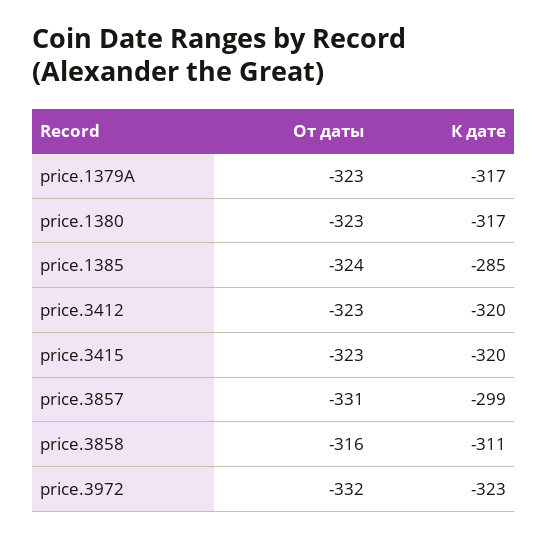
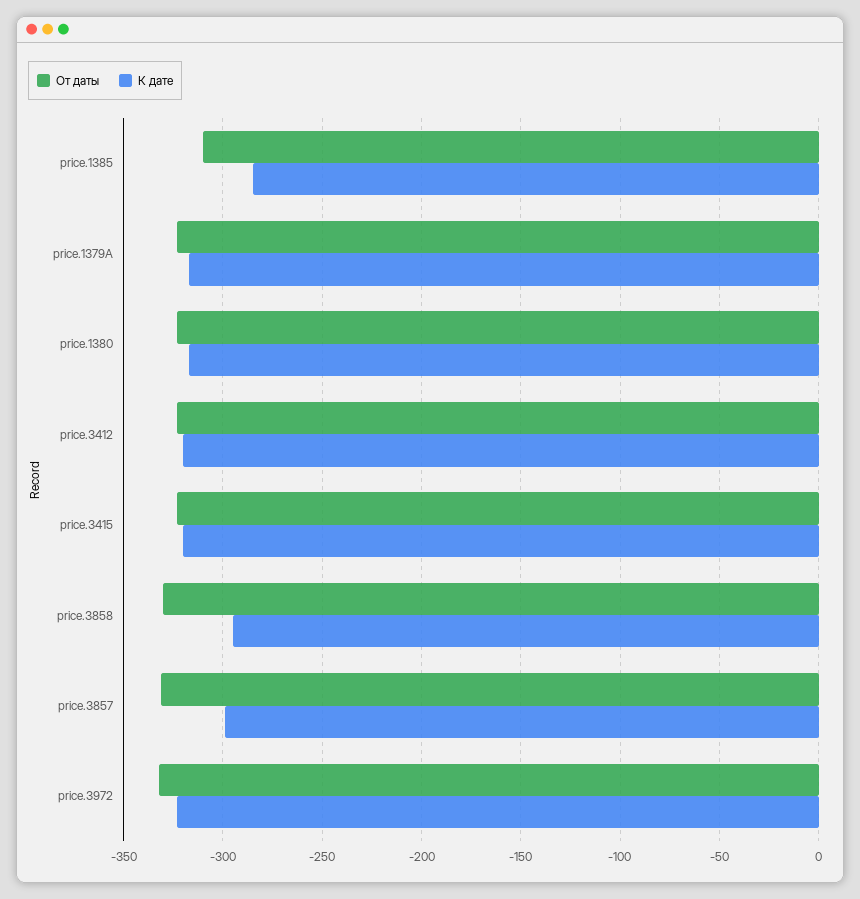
  {
    "От даты": {
      "price.1379A": -323,
      "price.1380": -323,
-     "price.1385": -324,
+     "price.1385": -310,
      "price.3412": -323,
      "price.3415": -323,
      "price.3857": -331,
-     "price.3858": -316,
+     "price.3858": -330,
      "price.3972": -332
    },
    "К дате": {
      "price.1379A": -317,
      "price.1380": -317,
      "price.1385": -285,
      "price.3412": -320,
      "price.3415": -320,
      "price.3857": -299,
-     "price.3858": -311,
+     "price.3858": -295,
      "price.3972": -323
    }
  }

